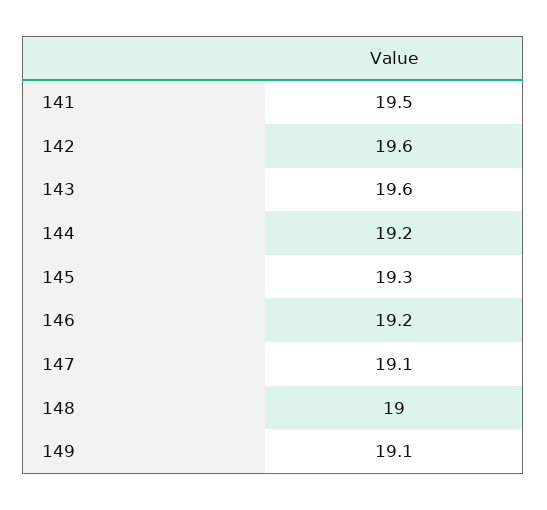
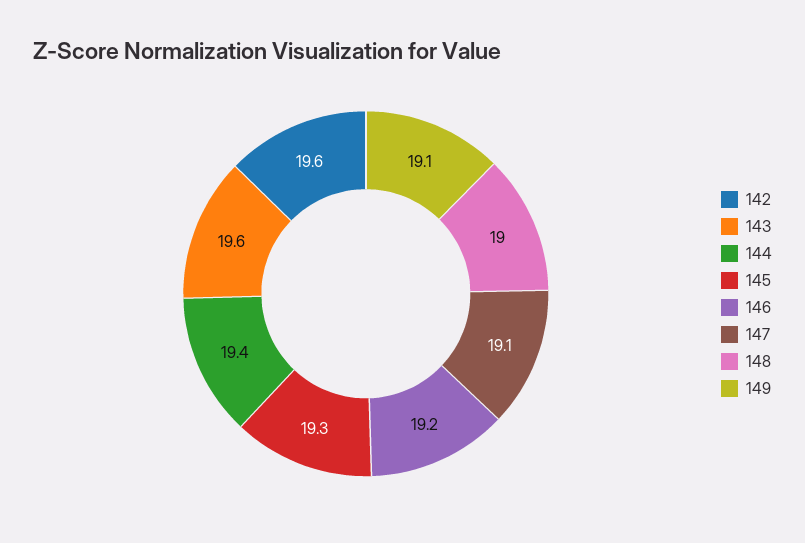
  {
-   "141": 19.5,
    "142": 19.6,
    "143": 19.6,
-   "144": 19.2,
+   "144": 19.4,
    "145": 19.3,
    "146": 19.2,
    "147": 19.1,
    "148": 19,
    "149": 19.1
  }

